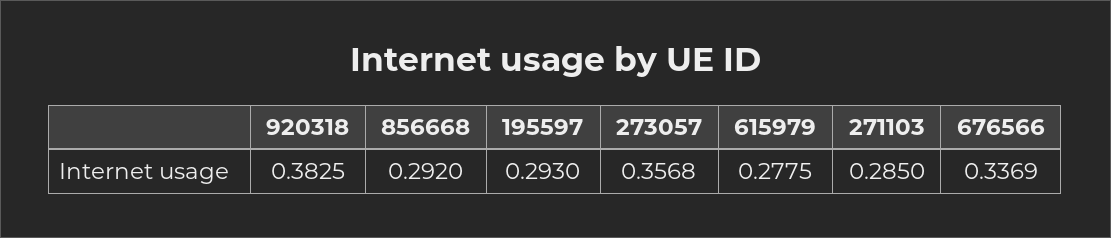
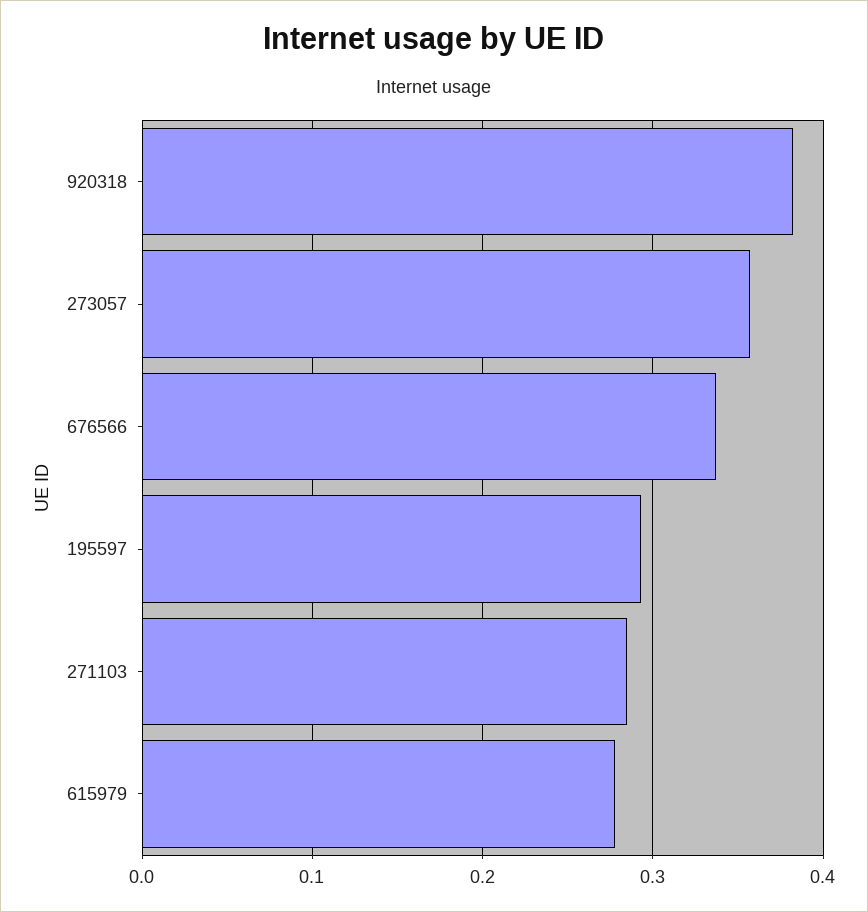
  {
    "920318": 0.3825,
-   "856668": 0.292,
    "195597": 0.293,
    "273057": 0.3568,
    "615979": 0.2775,
    "271103": 0.285,
    "676566": 0.3369
  }

